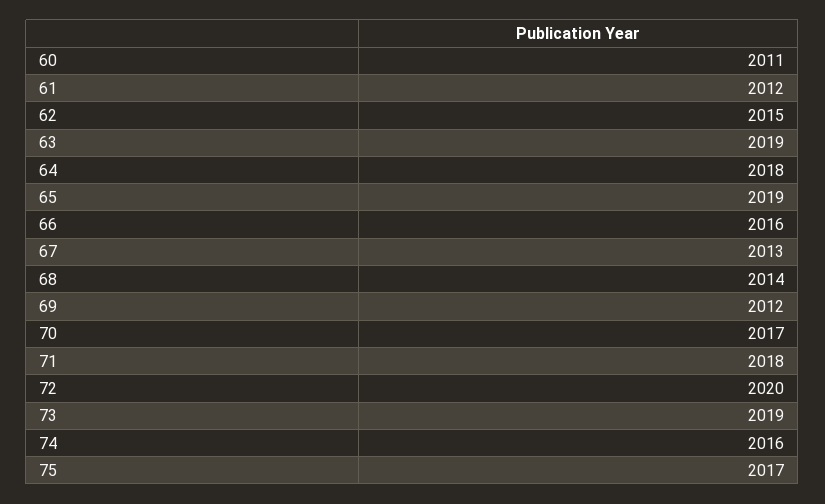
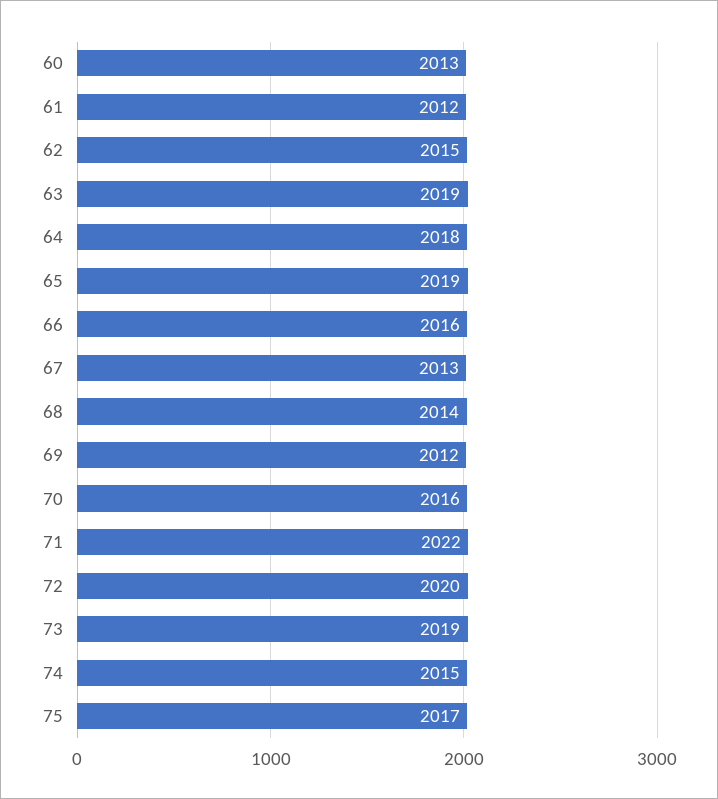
  {
-   "60": 2011,
+   "60": 2013,
    "61": 2012,
    "62": 2015,
    "63": 2019,
    "64": 2018,
    "65": 2019,
    "66": 2016,
    "67": 2013,
    "68": 2014,
    "69": 2012,
-   "70": 2017,
+   "70": 2016,
-   "71": 2018,
+   "71": 2022,
    "72": 2020,
    "73": 2019,
-   "74": 2016,
+   "74": 2015,
    "75": 2017
  }

